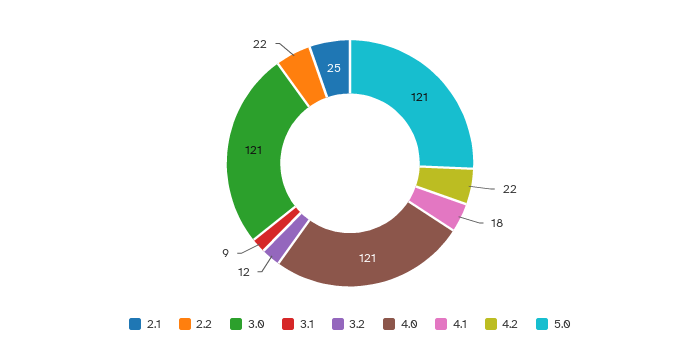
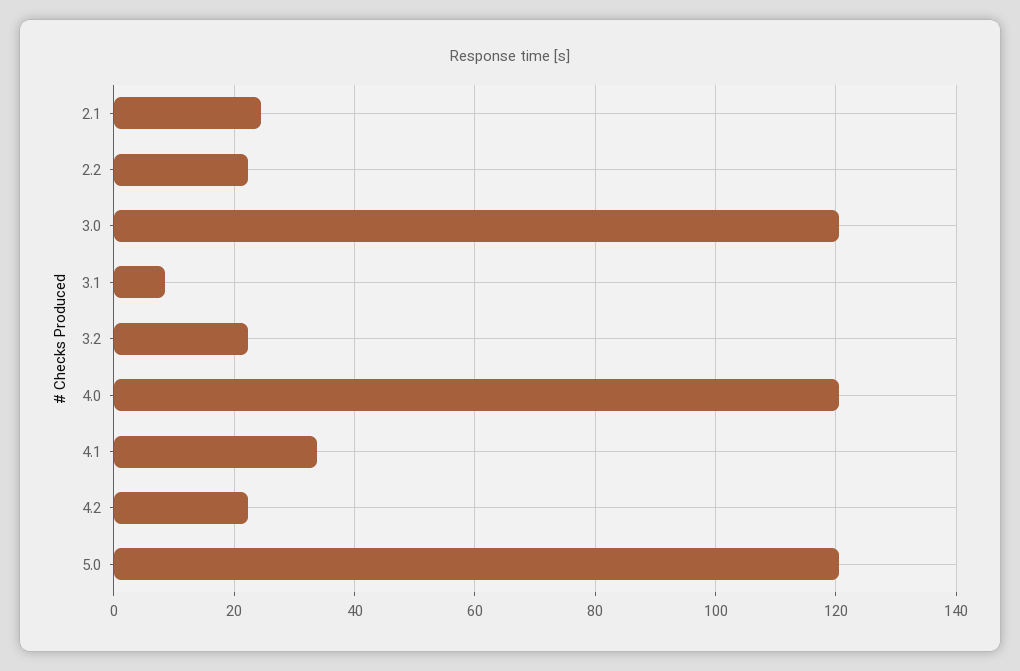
  {
    "2.1": 25,
    "2.2": 22,
    "3.0": 121,
    "3.1": 9,
-   "3.2": 12,
+   "3.2": 22,
    "4.0": 121,
-   "4.1": 18,
+   "4.1": 34,
    "4.2": 22,
    "5.0": 121
  }

